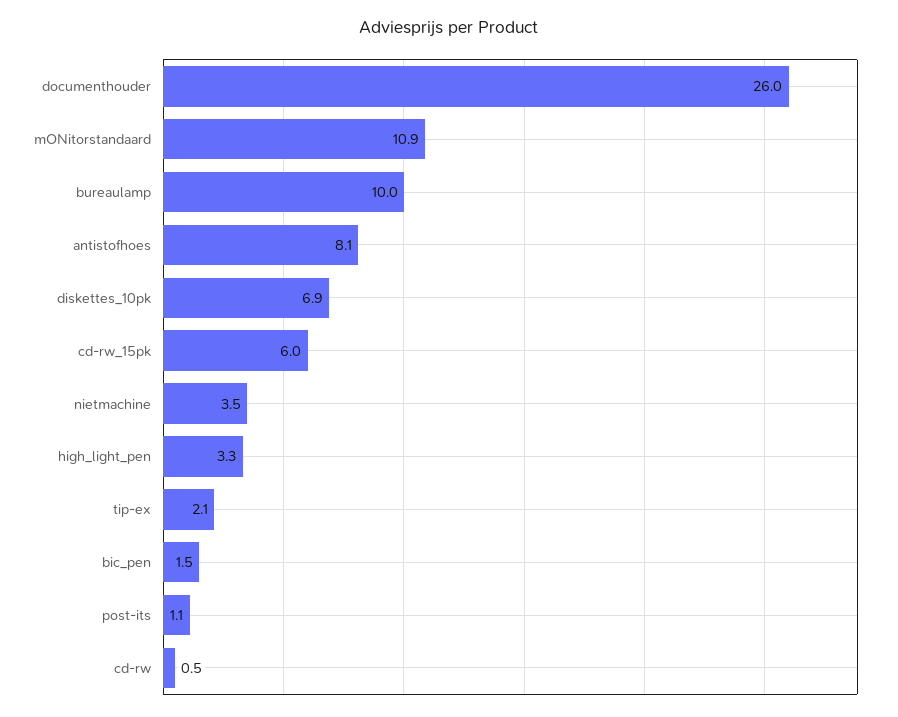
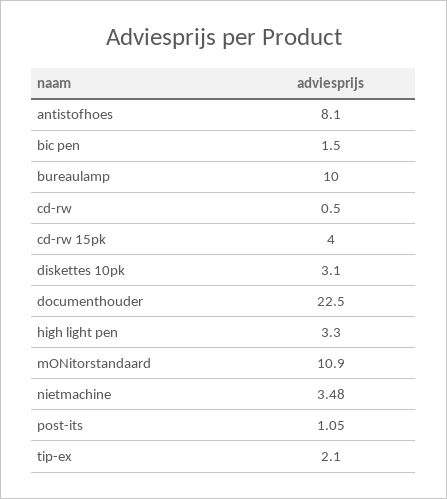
  {
-   "documenthouder": 26,
+   "documenthouder": 22.5,
    "mONitorstandaard": 10.9,
    "bureaulamp": 10,
    "antistofhoes": 8.1,
-   "diskettes_10pk": 6.9,
+   "diskettes_10pk": 3.1,
-   "cd-rw_15pk": 6,
+   "cd-rw_15pk": 4,
    "nietmachine": 3.48,
    "high_light_pen": 3.3,
    "tip-ex": 2.1,
    "bic_pen": 1.5,
    "post-its": 1.05,
    "cd-rw": 0.5
  }

